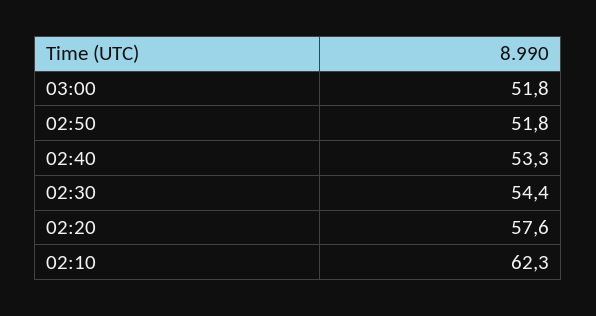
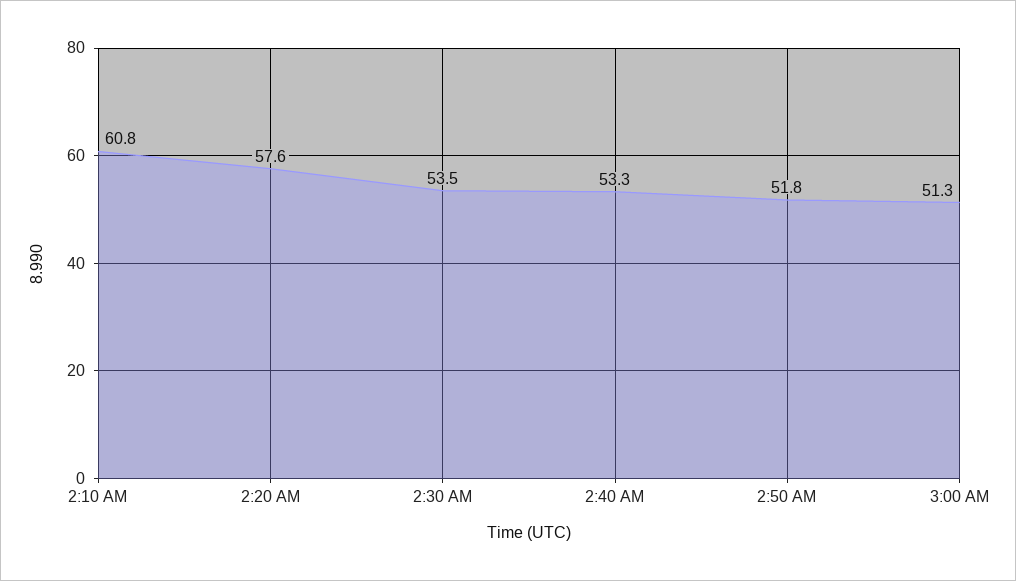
  {
-   "03:00": 51.8,
+   "03:00": 51.3,
    "02:50": 51.8,
    "02:40": 53.3,
-   "02:30": 54.4,
+   "02:30": 53.5,
    "02:20": 57.6,
-   "02:10": 62.3
+   "02:10": 60.8
  }

